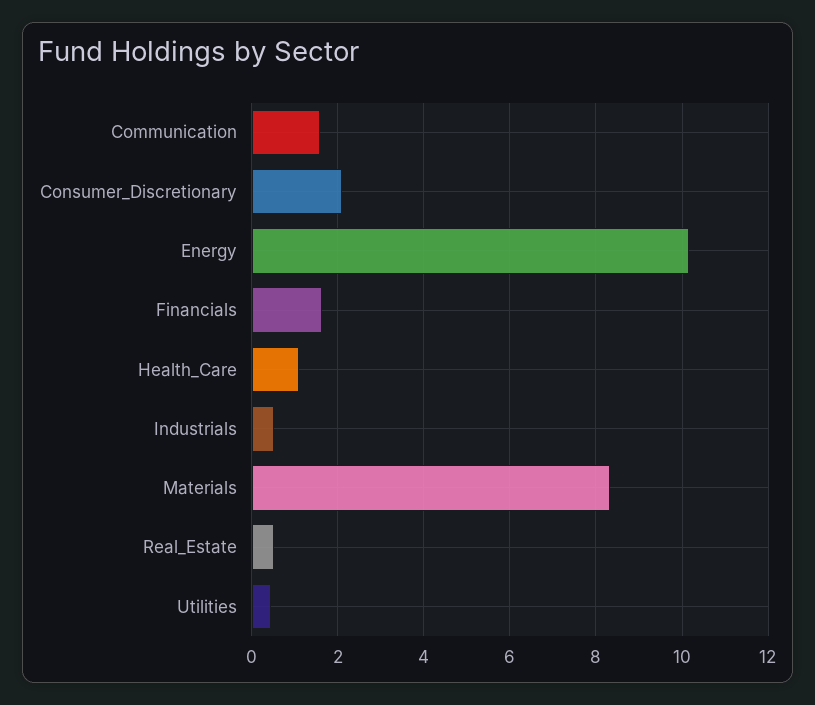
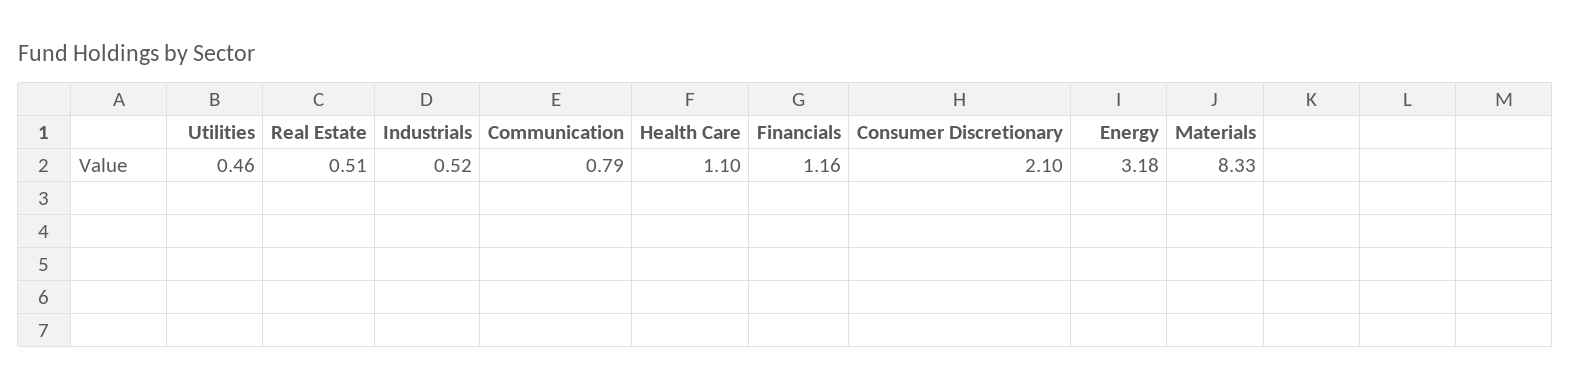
  {
-   "Communication": 1.6,
+   "Communication": 0.79,
    "Consumer_Discretionary": 2.1,
-   "Energy": 10.2,
+   "Energy": 3.18,
-   "Financials": 1.6,
+   "Financials": 1.16,
    "Health_Care": 1.1,
    "Industrials": 0.52,
    "Materials": 8.33,
    "Real_Estate": 0.51,
    "Utilities": 0.46
  }

